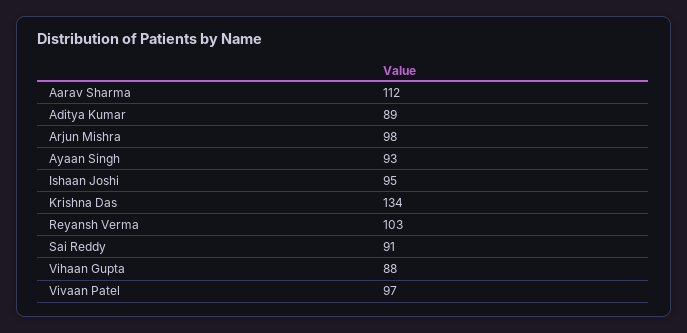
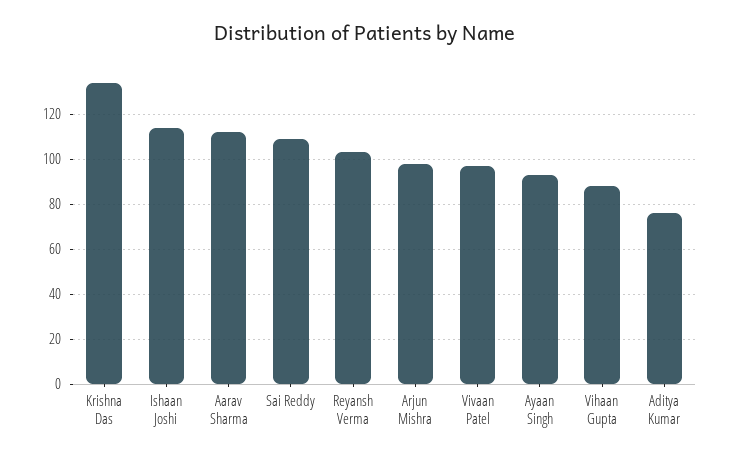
  {
    "Aarav Sharma": 112,
-   "Aditya Kumar": 89,
+   "Aditya Kumar": 75,
    "Arjun Mishra": 98,
    "Ayaan Singh": 93,
-   "Ishaan Joshi": 95,
+   "Ishaan Joshi": 115,
    "Krishna Das": 134,
    "Reyansh Verma": 103,
-   "Sai Reddy": 91,
+   "Sai Reddy": 110,
    "Vihaan Gupta": 88,
    "Vivaan Patel": 97
  }

